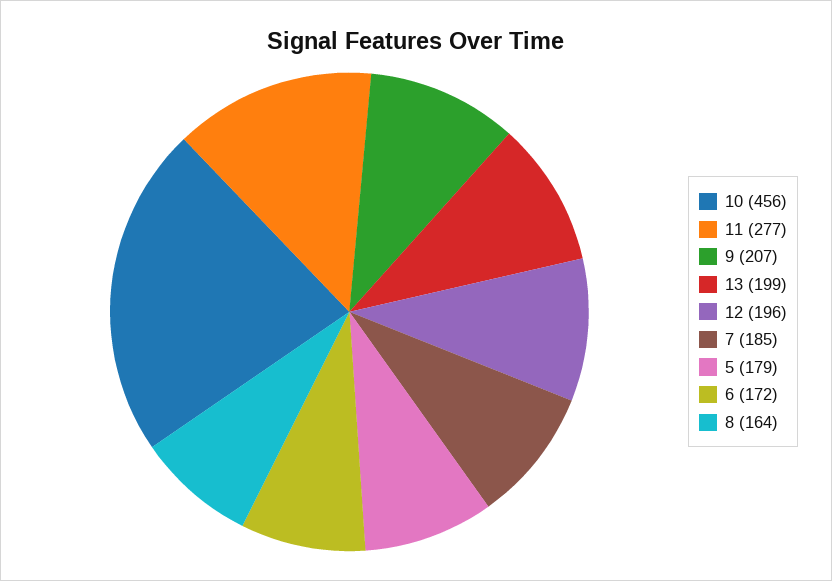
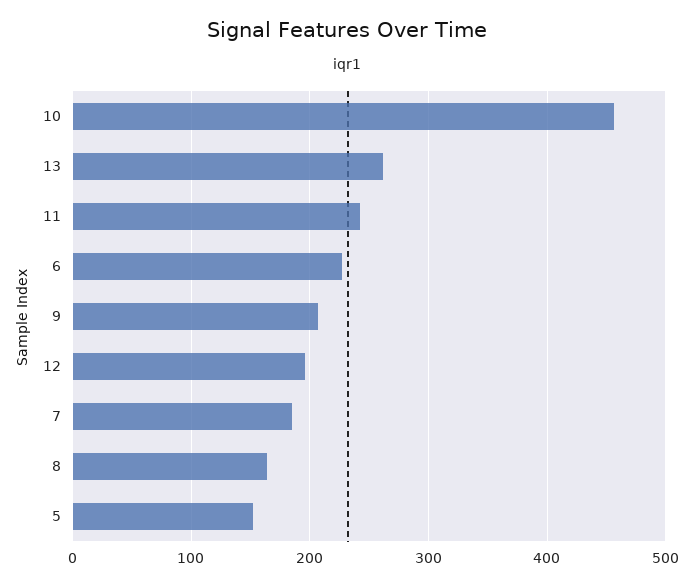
  {
    "10": 456,
-   "11": 277,
+   "11": 240,
    "9": 207,
-   "13": 199,
+   "13": 260,
    "12": 196,
    "7": 185,
-   "5": 179,
+   "5": 150,
-   "6": 172,
+   "6": 230,
    "8": 164
  }

